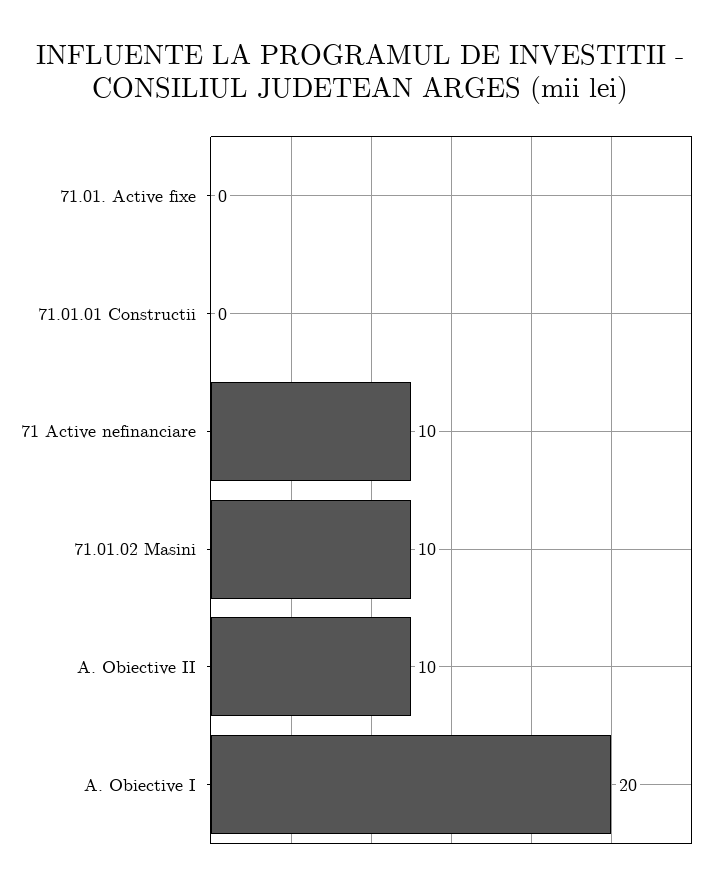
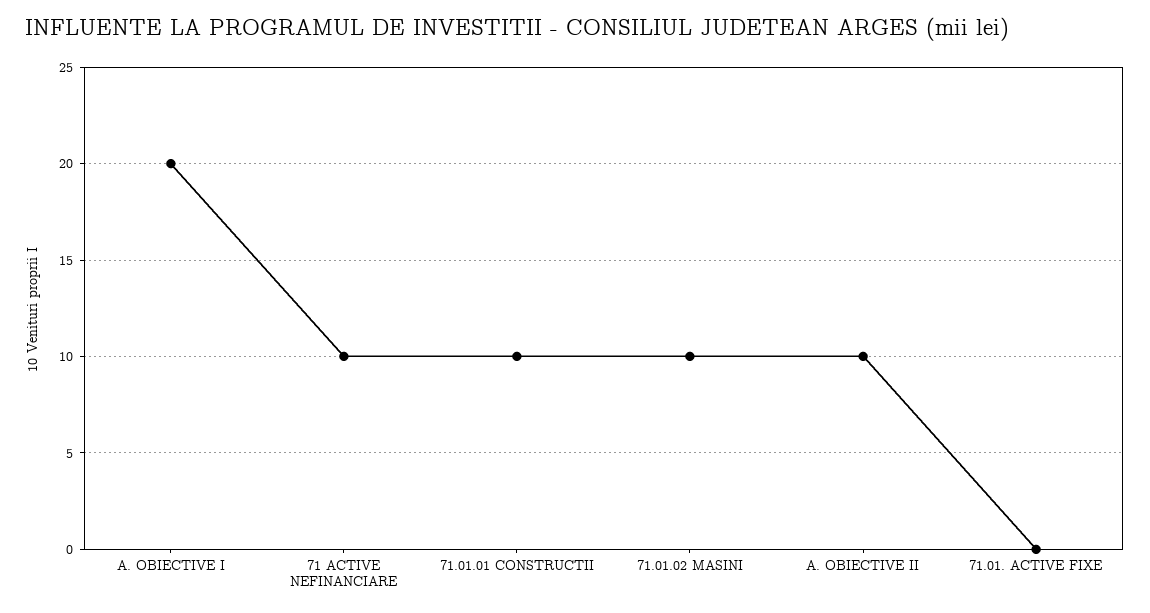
  {
    "71.01. Active fixe": 0,
-   "71.01.01 Constructii": 0,
+   "71.01.01 Constructii": 10,
    "71 Active nefinanciare": 10,
    "71.01.02 Masini": 10,
    "A. Obiective II": 10,
    "A. Obiective I": 20
  }

